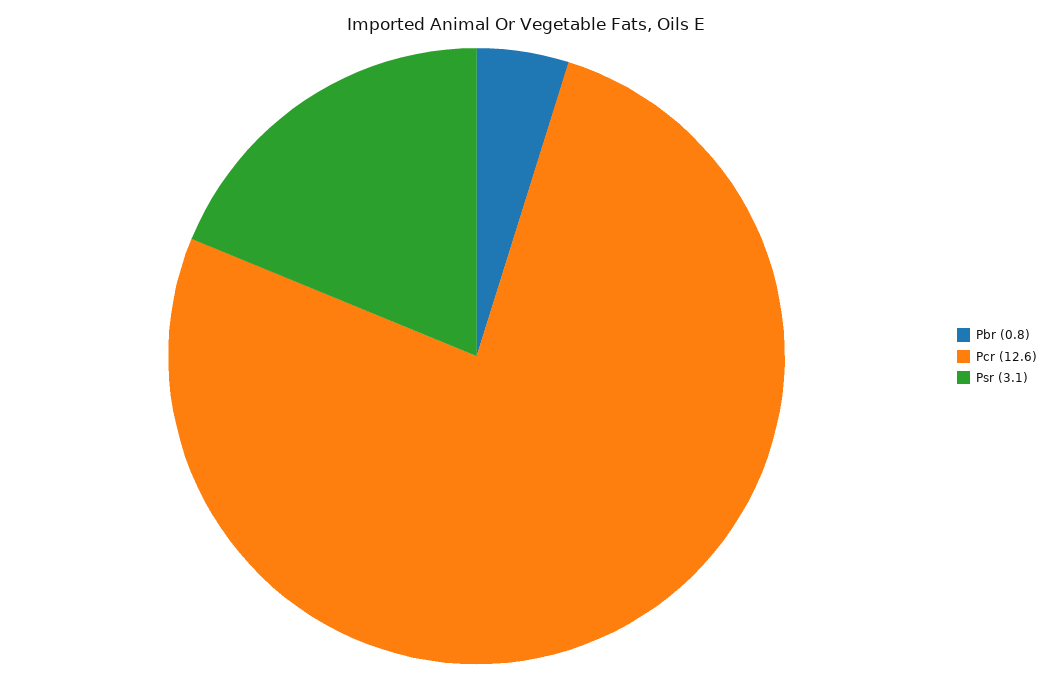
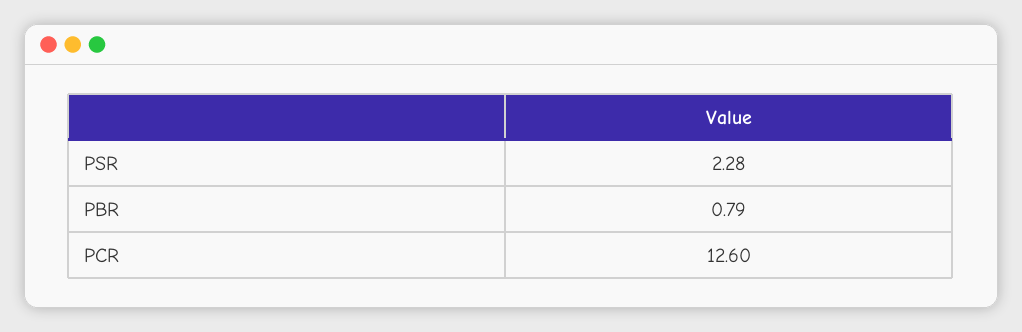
  {
    "Pbr": 0.79,
    "Pcr": 12.6,
-   "Psr": 3.1
+   "Psr": 2.28
  }

